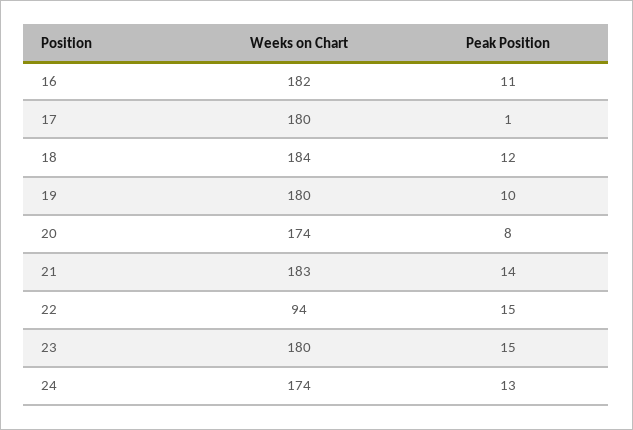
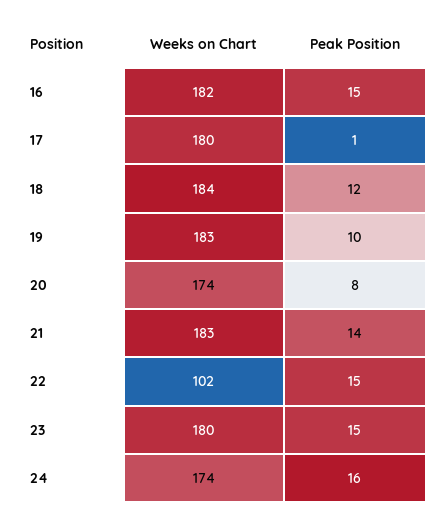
  {
    "Weeks on Chart": {
      "16": 182,
      "17": 180,
      "18": 184,
-     "19": 180,
+     "19": 183,
      "20": 174,
      "21": 183,
-     "22": 94,
+     "22": 102,
      "23": 180,
      "24": 174
    },
    "Peak Position": {
-     "16": 11,
+     "16": 15,
      "17": 1,
      "18": 12,
      "19": 10,
      "20": 8,
      "21": 14,
      "22": 15,
      "23": 15,
-     "24": 13
+     "24": 16
    }
  }

